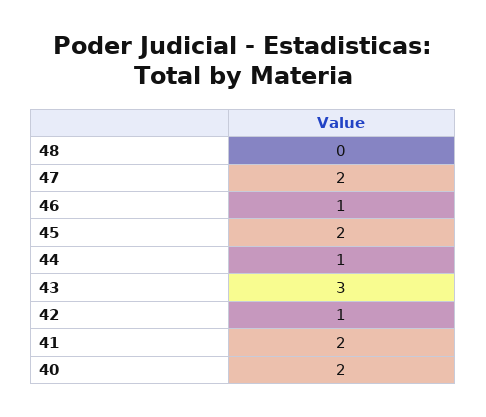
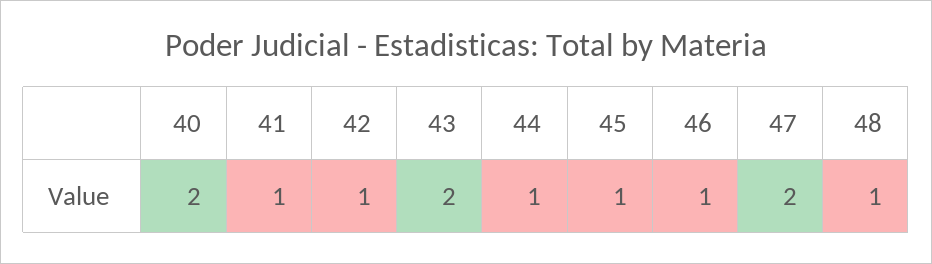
  {
-   "48": 0,
+   "48": 1,
    "47": 2,
    "46": 1,
-   "45": 2,
+   "45": 1,
    "44": 1,
-   "43": 3,
+   "43": 2,
    "42": 1,
-   "41": 2,
+   "41": 1,
    "40": 2
  }

